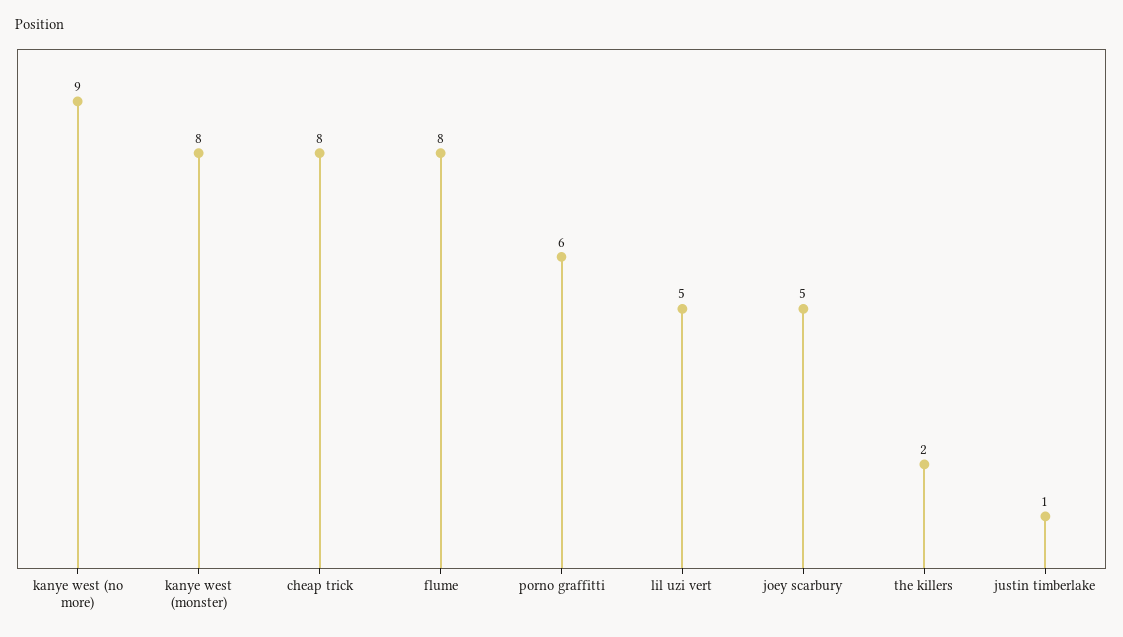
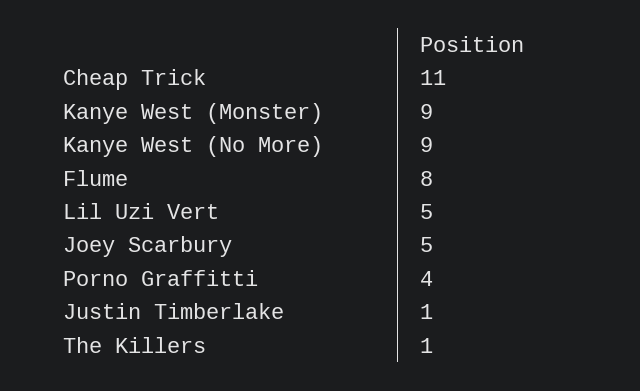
  {
    "kanye west (no more)": 9,
-   "kanye west (monster)": 8,
+   "kanye west (monster)": 9,
-   "cheap trick": 8,
+   "cheap trick": 11,
    "flume": 8,
-   "porno graffitti": 6,
+   "porno graffitti": 4,
    "lil uzi vert": 5,
    "joey scarbury": 5,
-   "the killers": 2,
+   "the killers": 1,
    "justin timberlake": 1
  }

